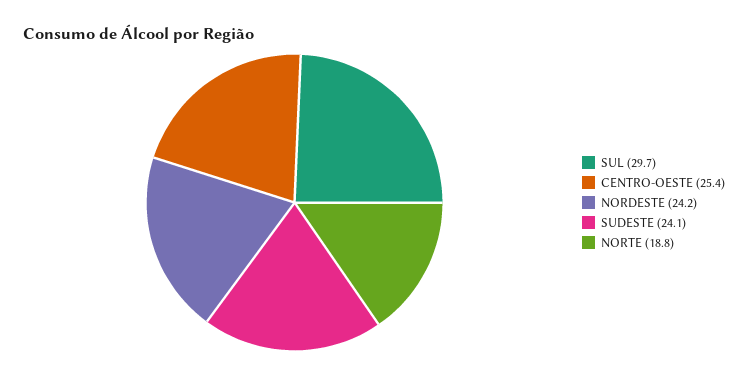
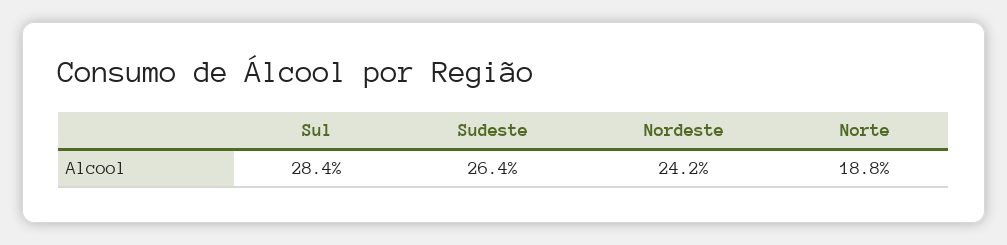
  {
-   "SUL": 29.7,
+   "SUL": 28.4,
-   "CENTRO-OESTE": 25.4,
    "NORDESTE": 24.2,
-   "SUDESTE": 24.1,
+   "SUDESTE": 26.4,
    "NORTE": 18.8
  }

